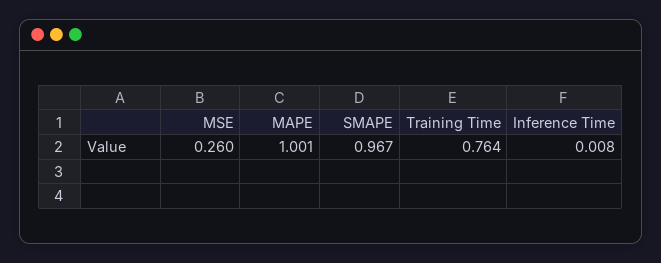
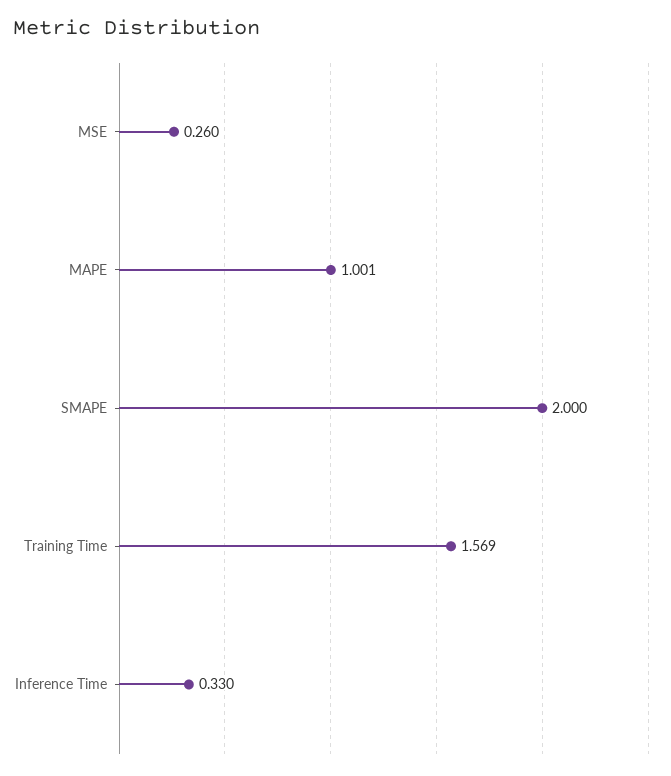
  {
    "MSE": 0.26,
    "MAPE": 1.001,
-   "SMAPE": 0.967,
+   "SMAPE": 2,
-   "Training Time": 0.764,
+   "Training Time": 1.569,
-   "Inference Time": 0.008
+   "Inference Time": 0.33
  }

